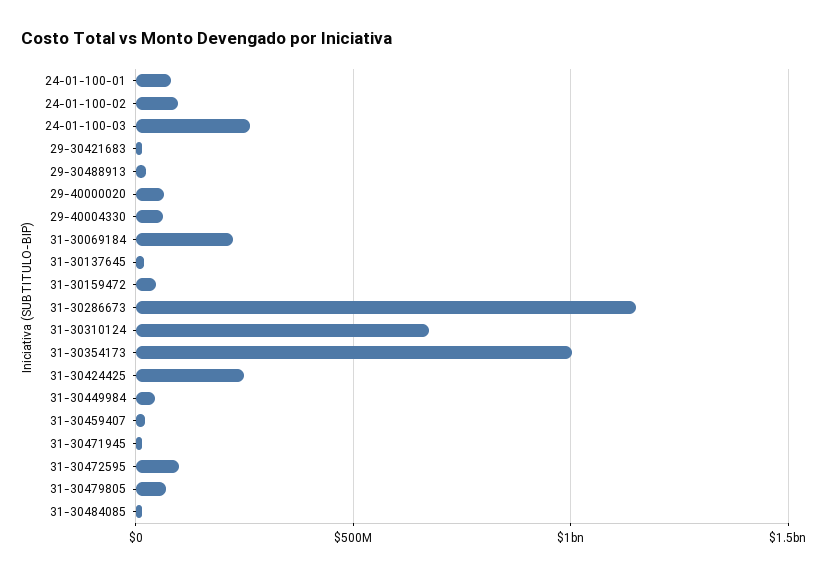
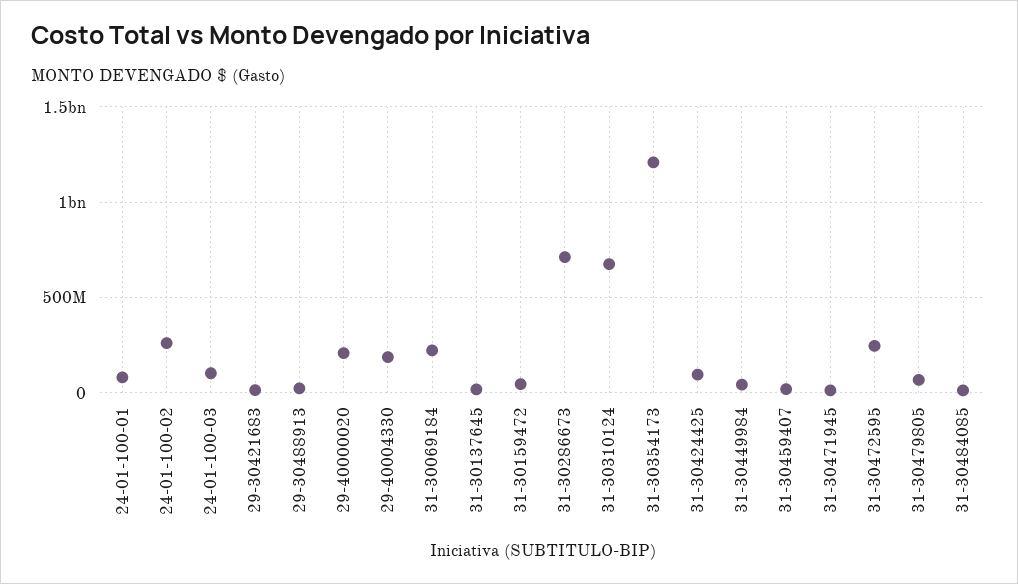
  {
    "24-01-100-01": 100000000,
-   "24-01-100-02": 100000000,
+   "24-01-100-02": 250000000,
-   "24-01-100-03": 250000000,
+   "24-01-100-03": 100000000,
    "29-30421683": 0,
    "29-30488913": 0,
-   "29-40000020": 50000000,
+   "29-40000020": 200000000,
-   "29-40004330": 50000000,
+   "29-40004330": 200000000,
    "31-30069184": 200000000,
    "31-30137645": 0,
    "31-30159472": 50000000,
-   "31-30286673": 1150000000,
+   "31-30286673": 700000000,
    "31-30310124": 700000000,
-   "31-30354173": 1000000000,
+   "31-30354173": 1200000000,
-   "31-30424425": 250000000,
+   "31-30424425": 100000000,
    "31-30449984": 50000000,
    "31-30459407": 0,
    "31-30471945": 0,
-   "31-30472595": 100000000,
+   "31-30472595": 250000000,
    "31-30479805": 50000000,
    "31-30484085": 0
  }

